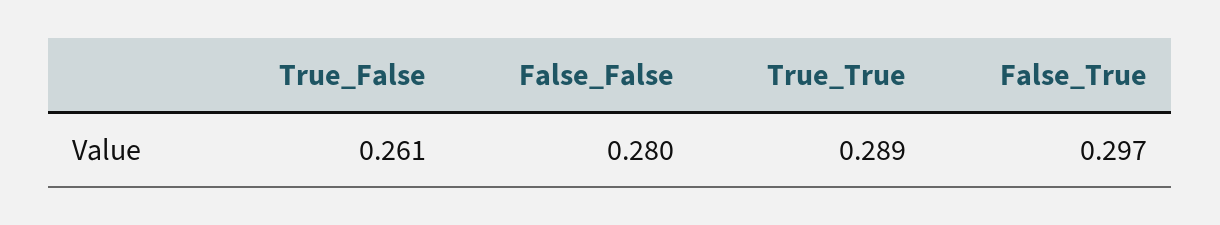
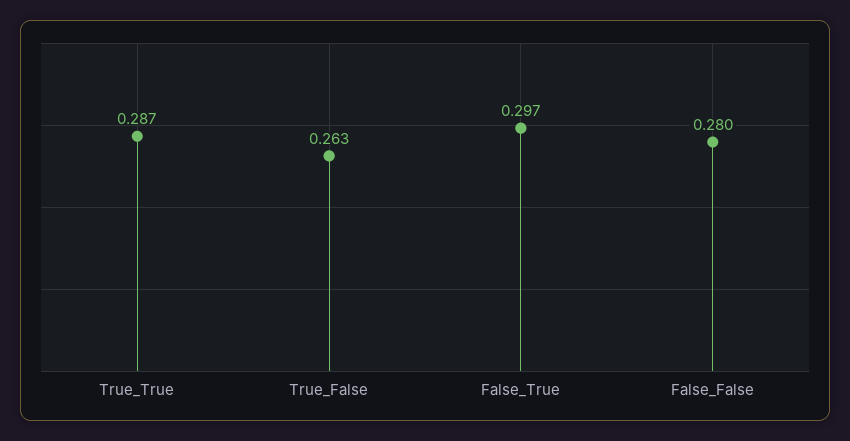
  {
-   "True_False": 0.261,
+   "True_False": 0.263,
    "False_False": 0.28,
-   "True_True": 0.289,
+   "True_True": 0.287,
    "False_True": 0.297
  }

